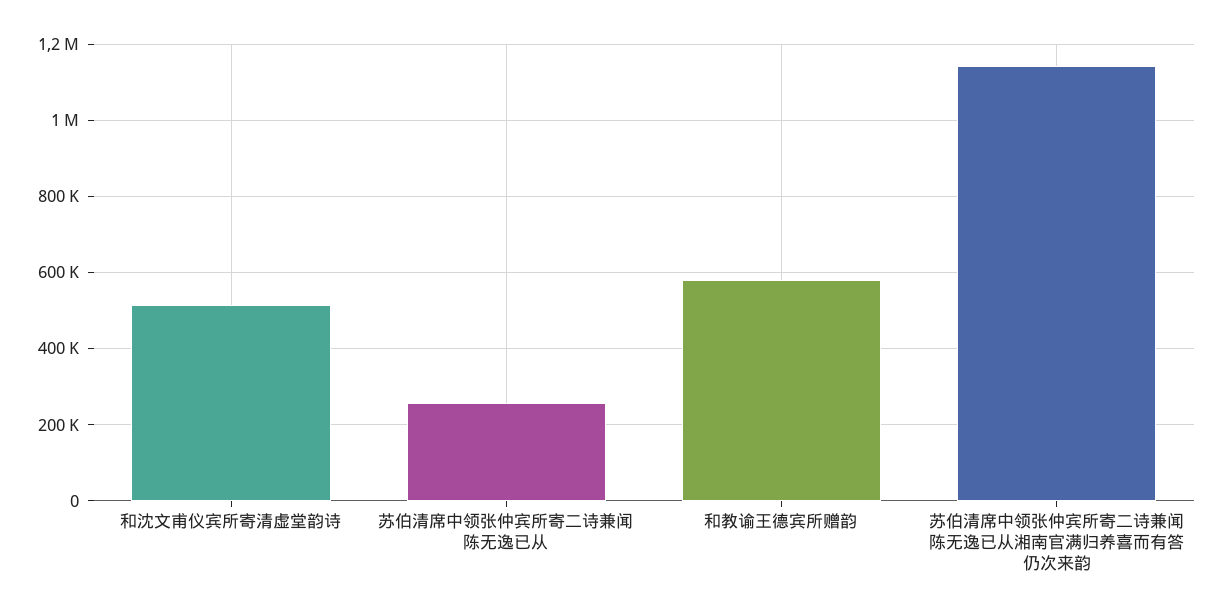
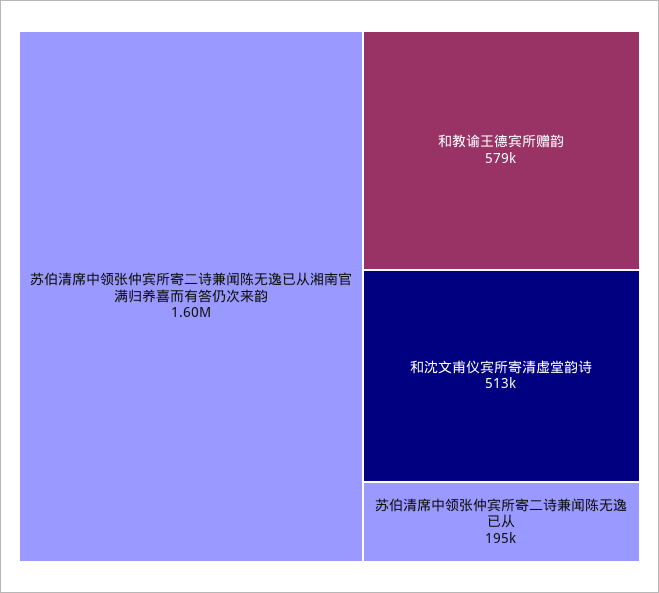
  {
    "和沈文甫仪宾所寄清虚堂韵诗": 513000,
-   "苏伯清席中领张仲宾所寄二诗兼闻陈无逸已从": 260000,
+   "苏伯清席中领张仲宾所寄二诗兼闻陈无逸已从": 195000,
    "和教谕王德宾所赠韵": 579000,
-   "苏伯清席中领张仲宾所寄二诗兼闻陈无逸已从湘南官满归养喜而有答仍次来韵": 1140000
+   "苏伯清席中领张仲宾所寄二诗兼闻陈无逸已从湘南官满归养喜而有答仍次来韵": 1600000
  }

